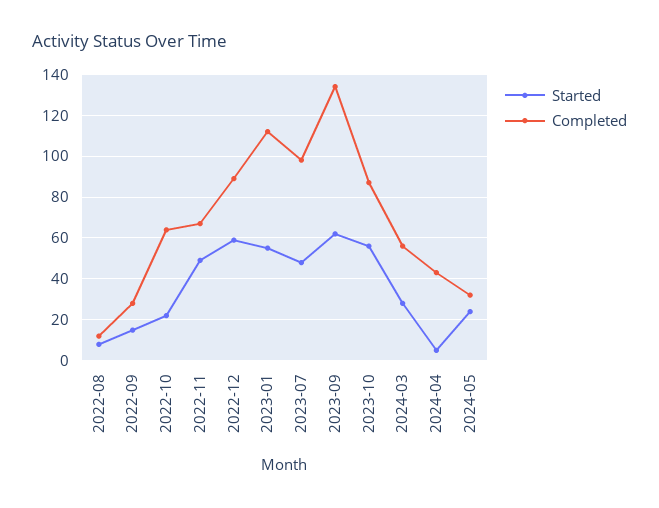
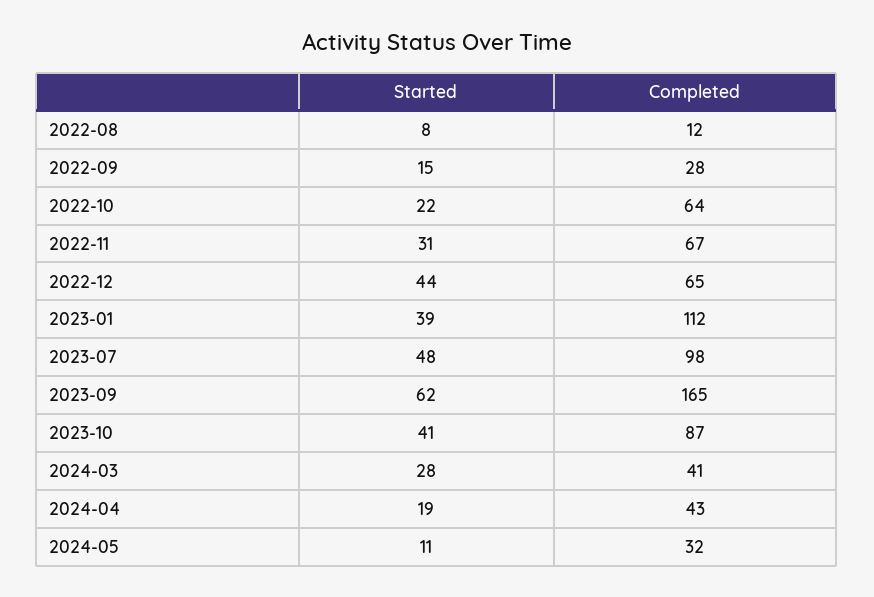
  {
    "Started": {
      "2022-08": 8,
      "2022-09": 15,
      "2022-10": 22,
-     "2022-11": 50,
+     "2022-11": 31,
-     "2022-12": 60,
+     "2022-12": 44,
-     "2023-01": 55,
+     "2023-01": 39,
      "2023-07": 48,
      "2023-09": 62,
-     "2023-10": 55,
+     "2023-10": 41,
      "2024-03": 28,
-     "2024-04": 5,
+     "2024-04": 19,
-     "2024-05": 25
+     "2024-05": 11
    },
    "Completed": {
      "2022-08": 12,
      "2022-09": 28,
      "2022-10": 64,
      "2022-11": 67,
-     "2022-12": 90,
+     "2022-12": 65,
      "2023-01": 112,
      "2023-07": 98,
-     "2023-09": 135,
+     "2023-09": 165,
      "2023-10": 87,
-     "2024-03": 55,
+     "2024-03": 41,
      "2024-04": 43,
      "2024-05": 32
    }
  }

